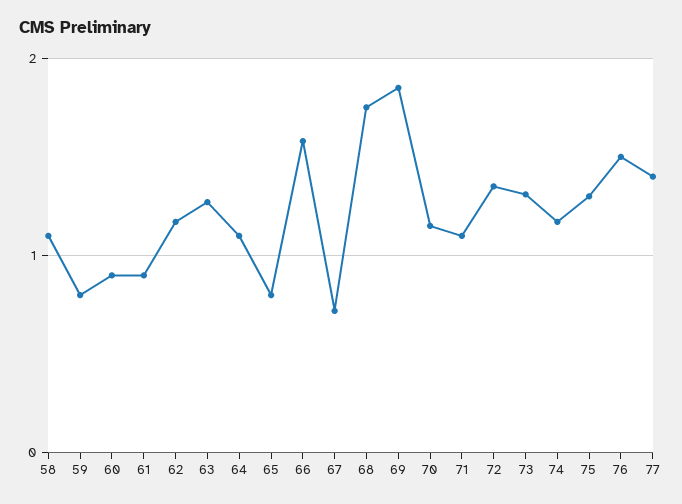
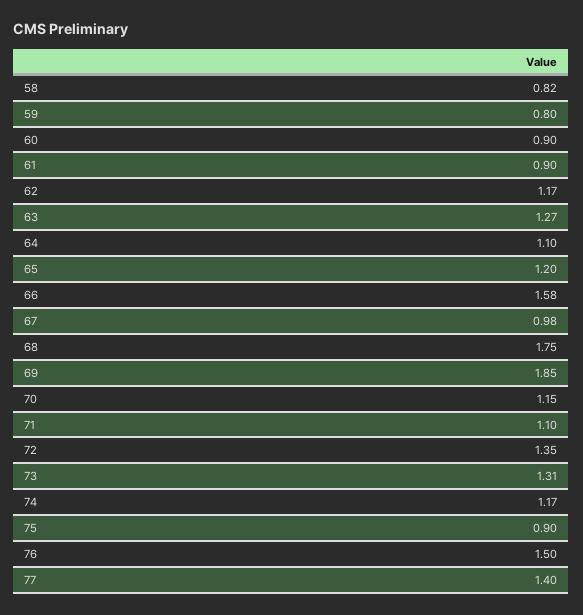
  {
-   "58": 1.1,
+   "58": 0.82,
    "59": 0.8,
    "60": 0.9,
    "61": 0.9,
    "62": 1.17,
    "63": 1.27,
    "64": 1.1,
-   "65": 0.8,
+   "65": 1.2,
    "66": 1.58,
-   "67": 0.7,
+   "67": 0.98,
    "68": 1.75,
    "69": 1.85,
    "70": 1.15,
    "71": 1.1,
    "72": 1.35,
    "73": 1.31,
    "74": 1.17,
-   "75": 1.3,
+   "75": 0.9,
    "76": 1.5,
    "77": 1.4
  }

